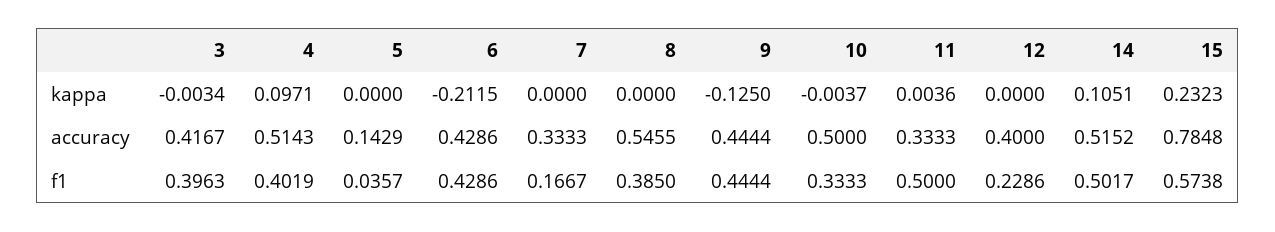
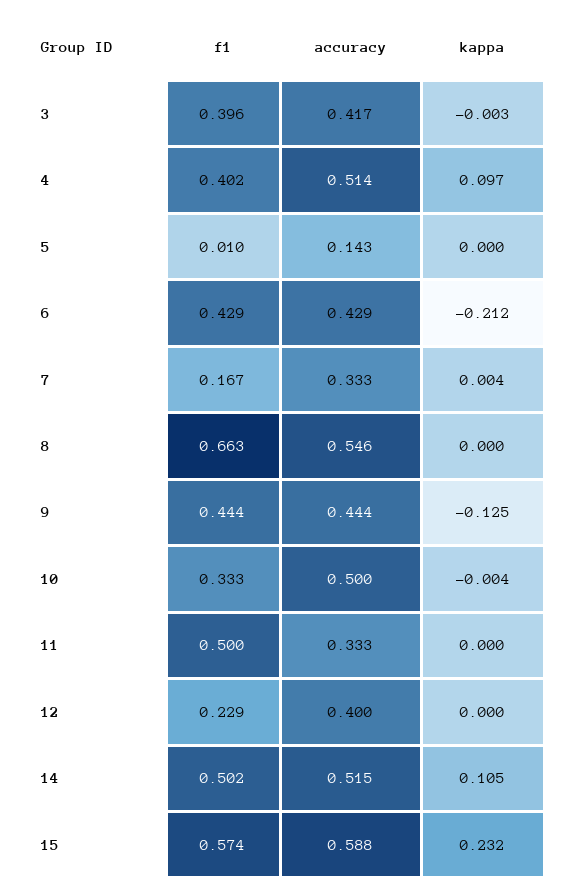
  {
    "3": {
      "kappa": -0.0034,
      "accuracy": 0.4167,
      "f1": 0.3963
    },
    "4": {
      "kappa": 0.0971,
      "accuracy": 0.5143,
      "f1": 0.4019
    },
    "5": {
      "kappa": 0,
      "accuracy": 0.1429,
-     "f1": 0.0357
+     "f1": 0.01
    },
    "6": {
      "kappa": -0.2115,
      "accuracy": 0.4286,
      "f1": 0.4286
    },
    "7": {
-     "kappa": 0,
+     "kappa": 0.004,
      "accuracy": 0.3333,
      "f1": 0.1667
    },
    "8": {
      "kappa": 0,
      "accuracy": 0.5455,
-     "f1": 0.385
+     "f1": 0.663
    },
    "9": {
      "kappa": -0.125,
      "accuracy": 0.4444,
      "f1": 0.4444
    },
    "10": {
      "kappa": -0.0037,
      "accuracy": 0.5,
      "f1": 0.3333
    },
    "11": {
-     "kappa": 0.0036,
+     "kappa": 0,
      "accuracy": 0.3333,
      "f1": 0.5
    },
    "12": {
      "kappa": 0,
      "accuracy": 0.4,
      "f1": 0.2286
    },
    "14": {
      "kappa": 0.1051,
      "accuracy": 0.5152,
      "f1": 0.5017
    },
    "15": {
      "kappa": 0.2323,
-     "accuracy": 0.7848,
+     "accuracy": 0.588,
      "f1": 0.5738
    }
  }

